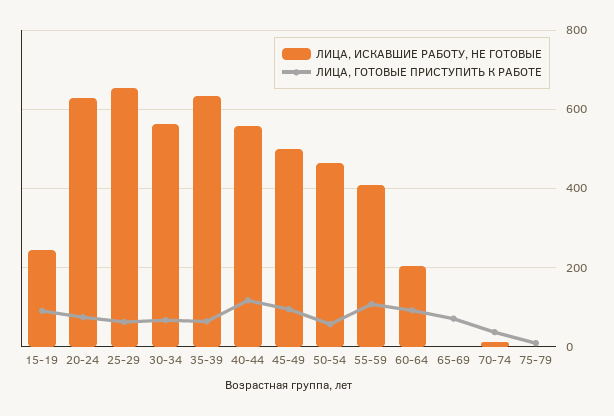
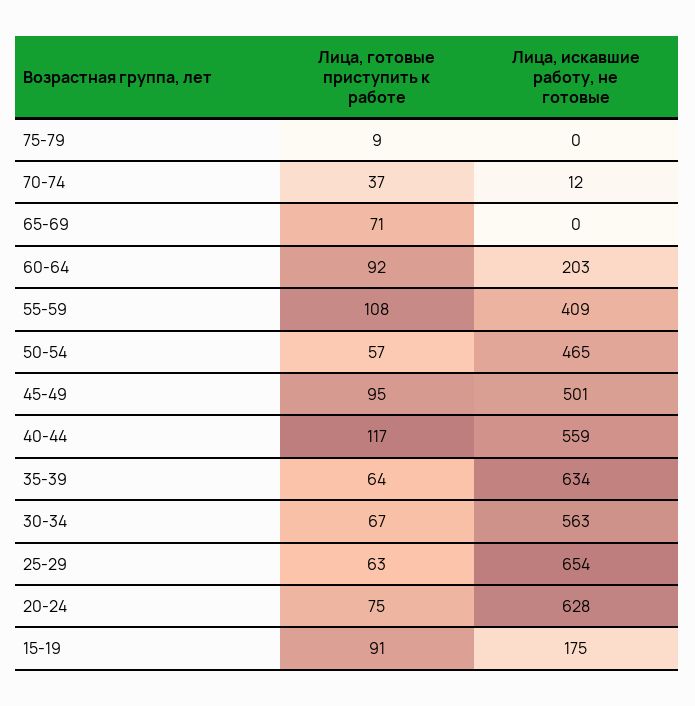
  {
    "ЛИЦА, ИСКАВШИЕ РАБОТУ, НЕ ГОТОВЫЕ": {
-     "15-19": 240,
+     "15-19": 175,
      "20-24": 628,
      "25-29": 654,
      "30-34": 563,
      "35-39": 634,
      "40-44": 559,
      "45-49": 501,
      "50-54": 465,
      "55-59": 409,
      "60-64": 203,
      "65-69": 0,
      "70-74": 12,
      "75-79": 0
    },
    "ЛИЦА, ГОТОВЫЕ ПРИСТУПИТЬ К РАБОТЕ": {
      "15-19": 91,
      "20-24": 75,
      "25-29": 63,
      "30-34": 67,
      "35-39": 64,
      "40-44": 117,
      "45-49": 95,
      "50-54": 57,
      "55-59": 108,
      "60-64": 92,
      "65-69": 71,
      "70-74": 37,
      "75-79": 9
    }
  }

